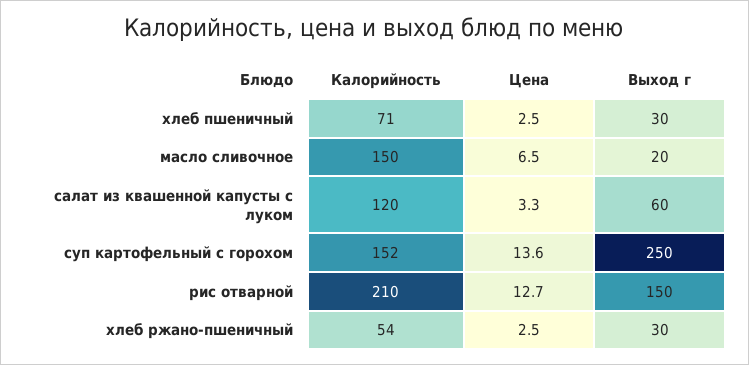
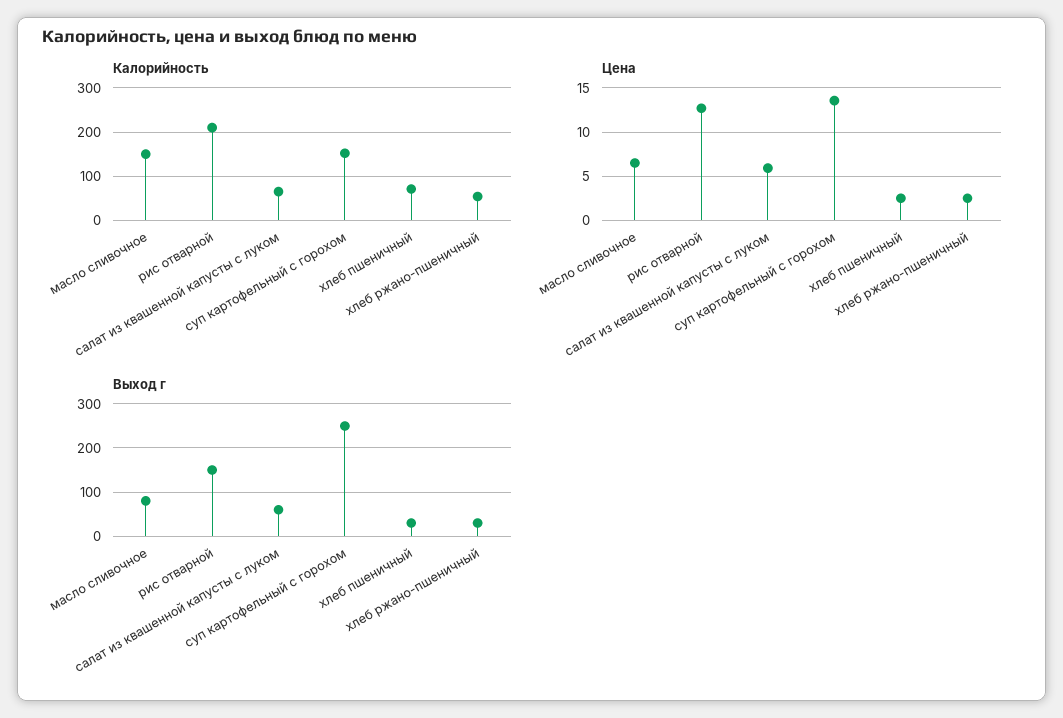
  {
    "Калорийность": {
      "хлеб пшеничный": 71,
      "масло сливочное": 150,
-     "салат из квашенной капусты с луком": 120,
+     "салат из квашенной капусты с луком": 60,
      "суп картофельный с горохом": 152,
      "рис отварной": 210,
      "хлеб ржано-пшеничный": 54
    },
    "Цена": {
      "хлеб пшеничный": 2.5,
      "масло сливочное": 6.5,
-     "салат из квашенной капусты с луком": 3.3,
+     "салат из квашенной капусты с луком": 6,
      "суп картофельный с горохом": 13.6,
      "рис отварной": 12.7,
      "хлеб ржано-пшеничный": 2.5
    },
    "Выход г": {
      "хлеб пшеничный": 30,
-     "масло сливочное": 20,
+     "масло сливочное": 80,
      "салат из квашенной капусты с луком": 60,
      "суп картофельный с горохом": 250,
      "рис отварной": 150,
      "хлеб ржано-пшеничный": 30
    }
  }

